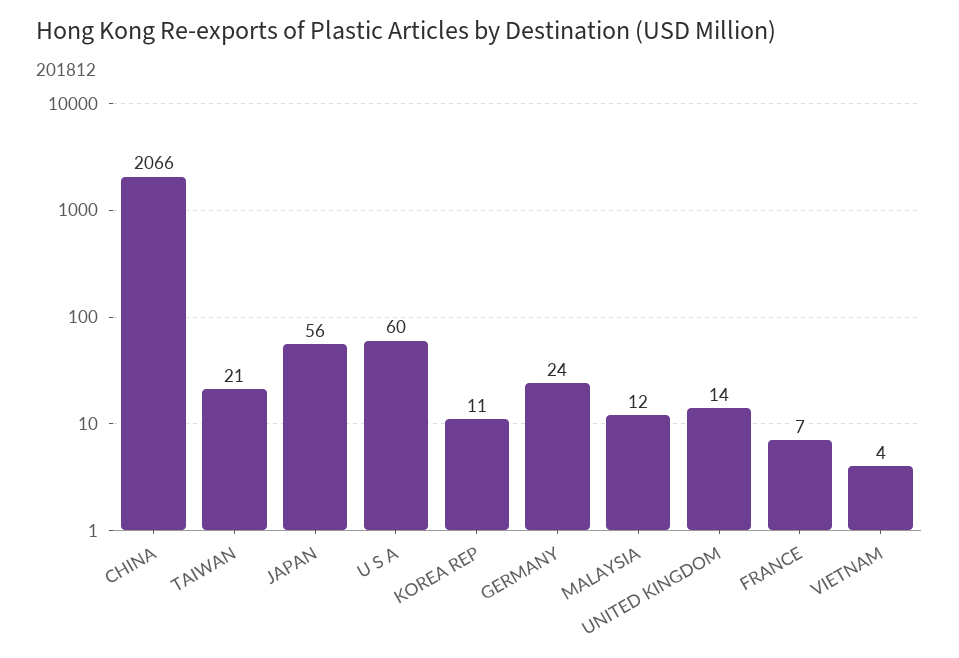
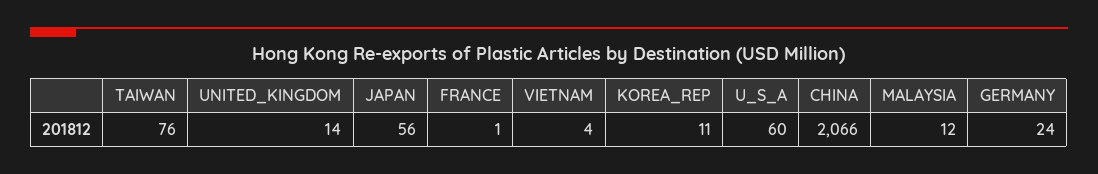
  {
    "CHINA": 2066,
-   "TAIWAN": 21,
+   "TAIWAN": 76,
    "JAPAN": 56,
    "U S A": 60,
    "KOREA REP": 11,
    "GERMANY": 24,
    "MALAYSIA": 12,
    "UNITED KINGDOM": 14,
-   "FRANCE": 7,
+   "FRANCE": 1,
    "VIETNAM": 4
  }

